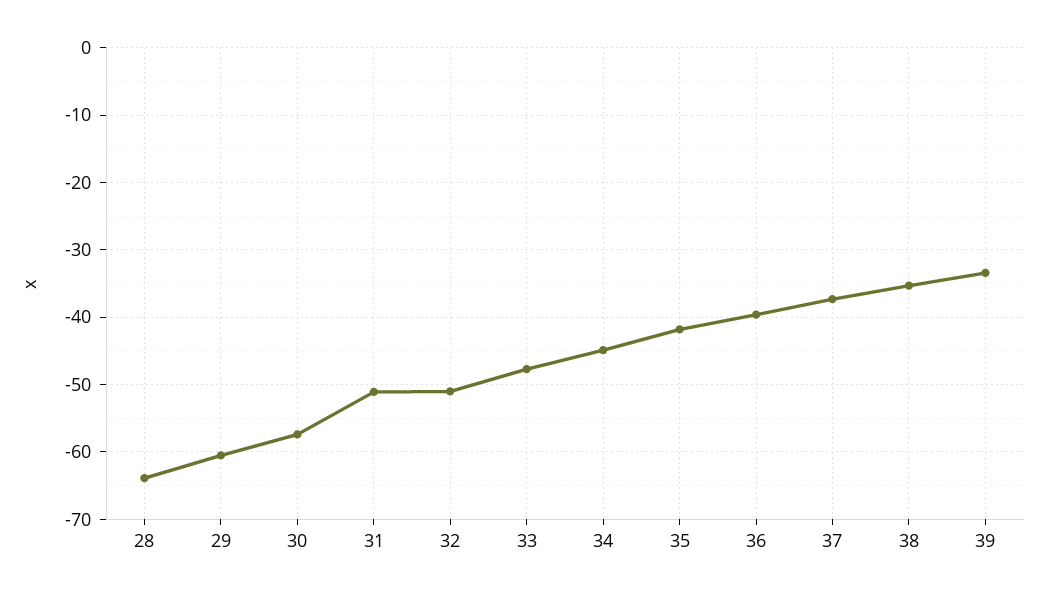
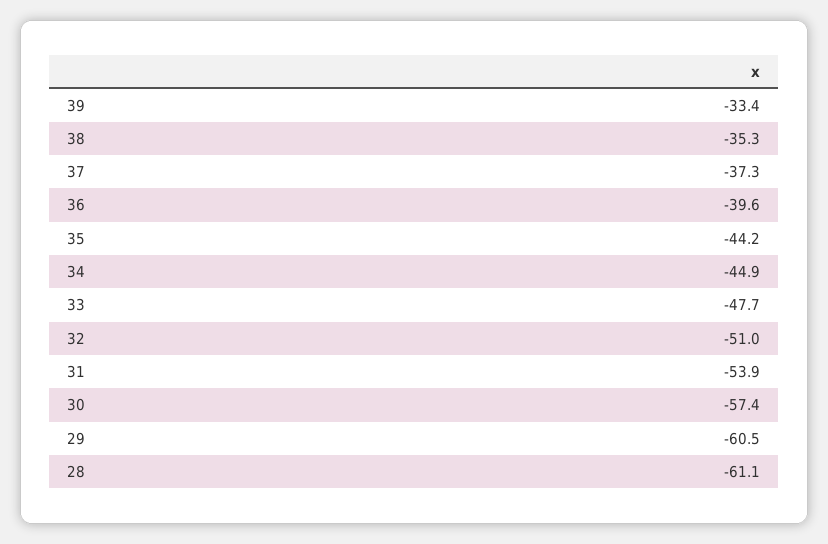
  {
-   "28": -64,
+   "28": -61.1,
    "29": -60.5,
    "30": -57.4,
-   "31": -51,
+   "31": -53.9,
    "32": -51,
    "33": -47.7,
    "34": -44.9,
-   "35": -42,
+   "35": -44.2,
    "36": -39.6,
    "37": -37.3,
    "38": -35.3,
    "39": -33.4
  }

